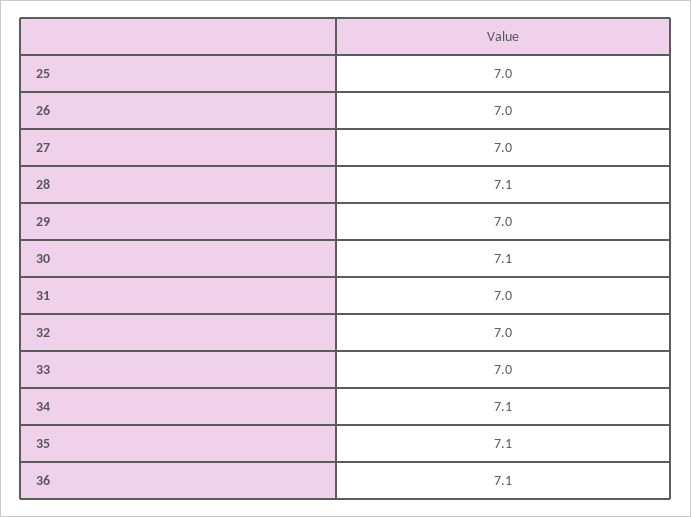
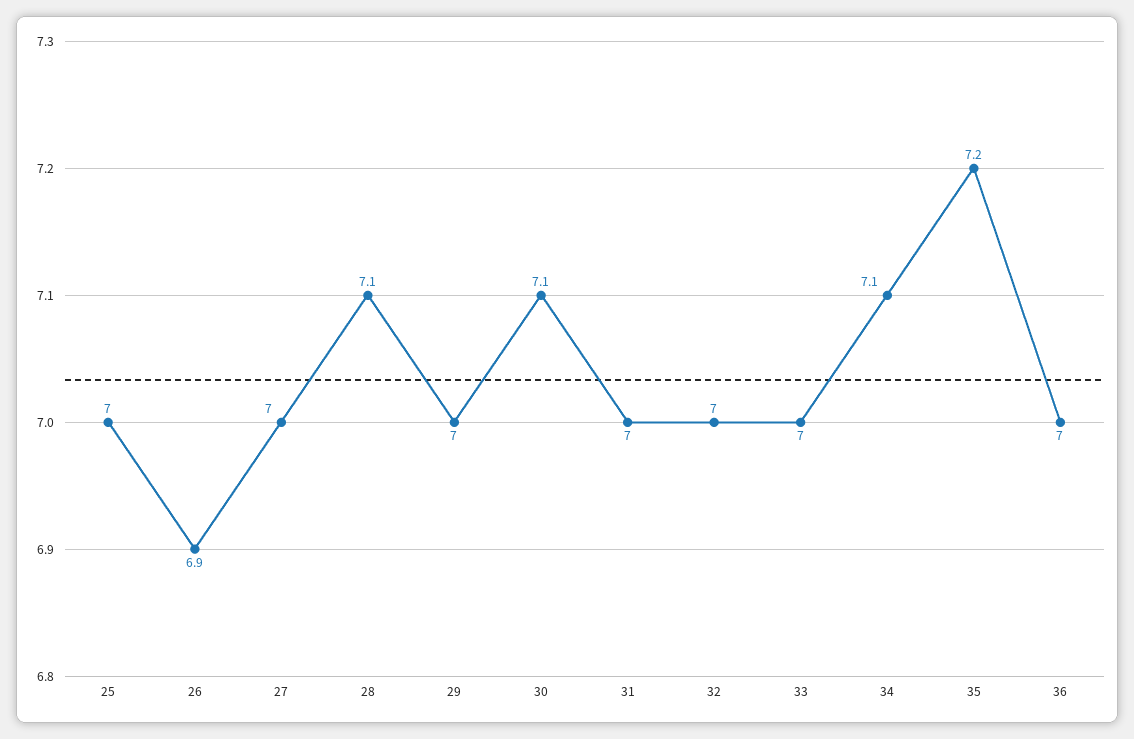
  {
    "25": 7,
-   "26": 7,
+   "26": 6.9,
    "27": 7,
    "28": 7.1,
    "29": 7,
    "30": 7.1,
    "31": 7,
    "32": 7,
    "33": 7,
    "34": 7.1,
-   "35": 7.1,
+   "35": 7.2,
-   "36": 7.1
+   "36": 7
  }

